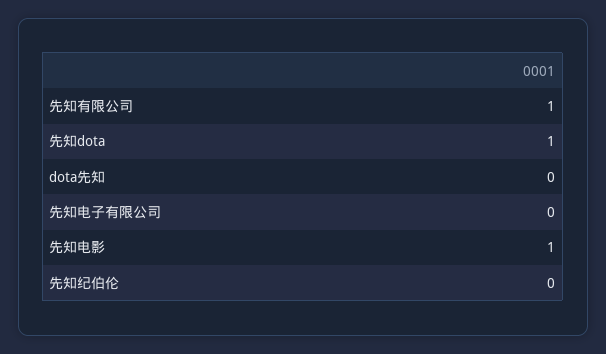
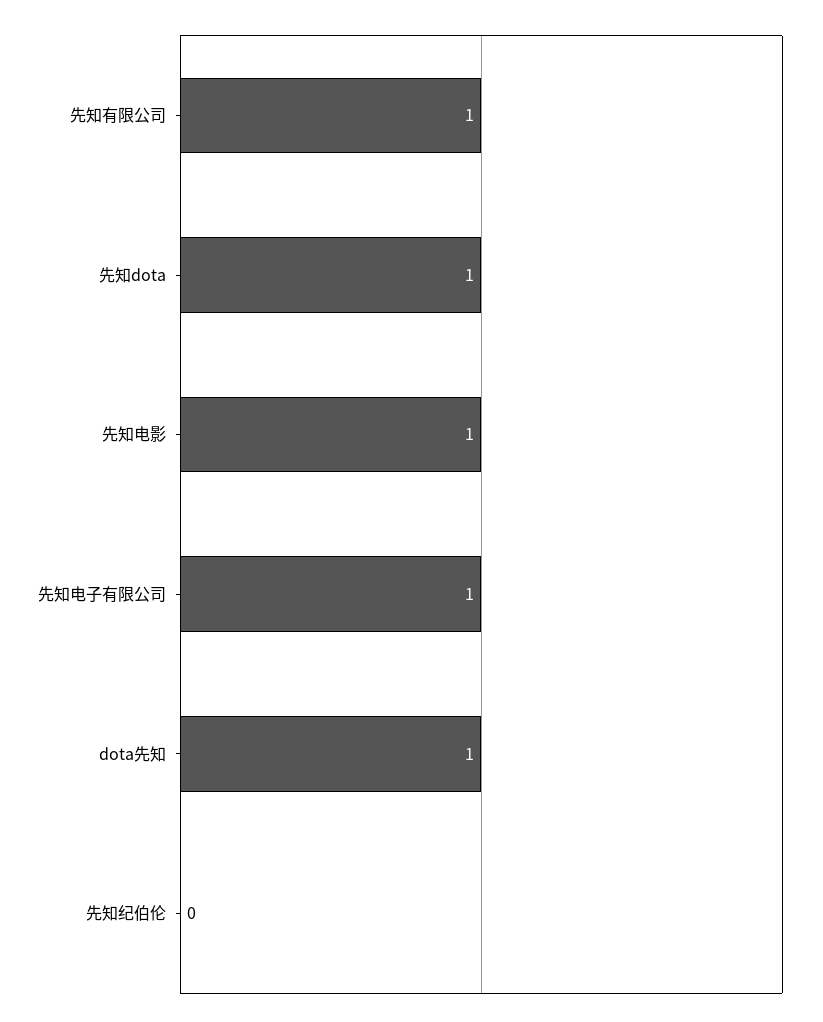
  {
    "先知有限公司": 1,
    "先知dota": 1,
-   "dota先知": 0,
+   "dota先知": 1,
-   "先知电子有限公司": 0,
+   "先知电子有限公司": 1,
    "先知电影": 1,
    "先知纪伯伦": 0
  }

